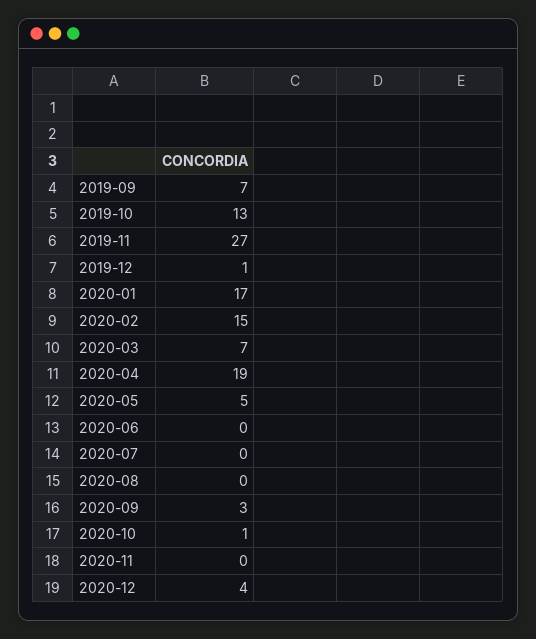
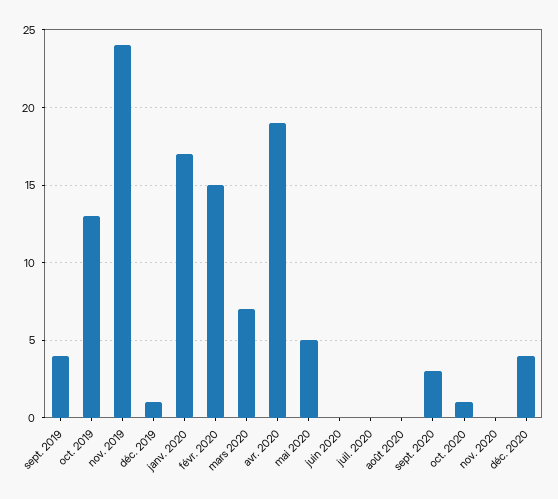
  {
-   "2019-09": 7,
+   "2019-09": 4,
    "2019-10": 13,
-   "2019-11": 27,
+   "2019-11": 24,
    "2019-12": 1,
    "2020-01": 17,
    "2020-02": 15,
    "2020-03": 7,
    "2020-04": 19,
    "2020-05": 5,
    "2020-06": 0,
    "2020-07": 0,
    "2020-08": 0,
    "2020-09": 3,
    "2020-10": 1,
    "2020-11": 0,
    "2020-12": 4
  }

